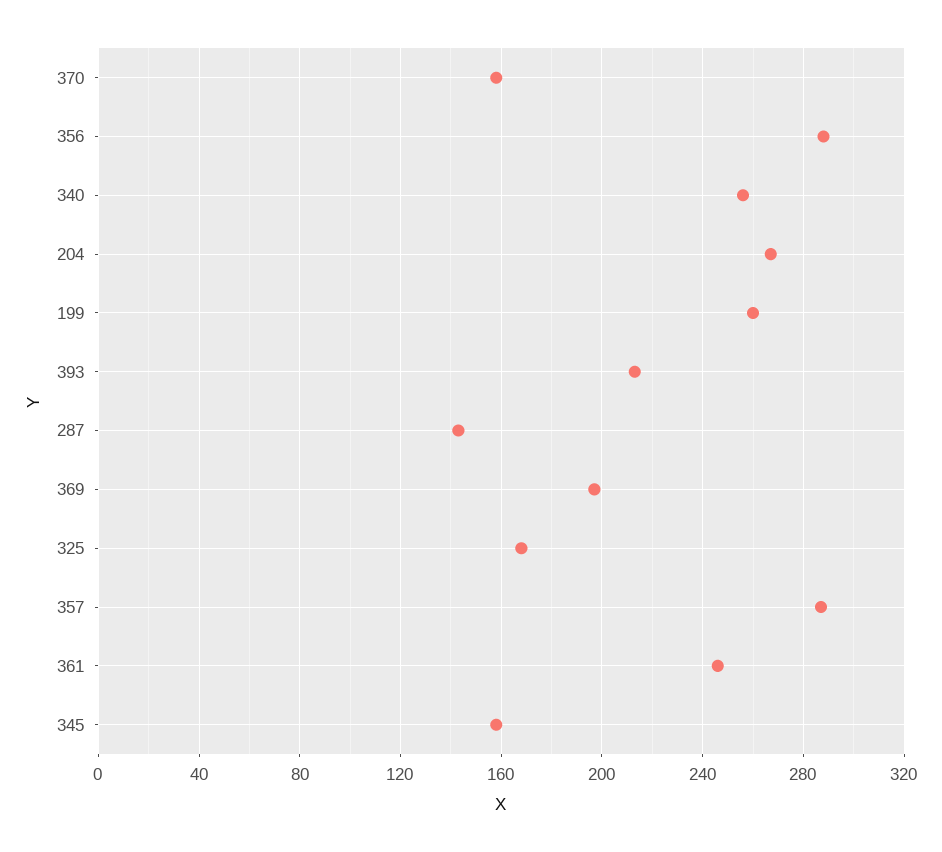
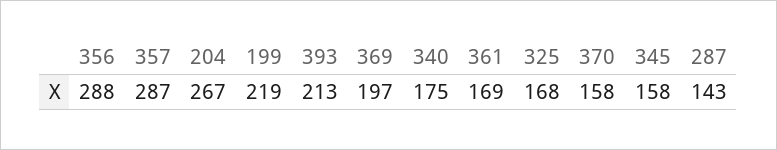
  {
    "370": 158,
    "356": 288,
-   "340": 255,
+   "340": 175,
    "204": 267,
-   "199": 260,
+   "199": 219,
    "393": 213,
    "287": 143,
    "369": 197,
    "325": 168,
    "357": 287,
-   "361": 245,
+   "361": 169,
    "345": 158
  }

